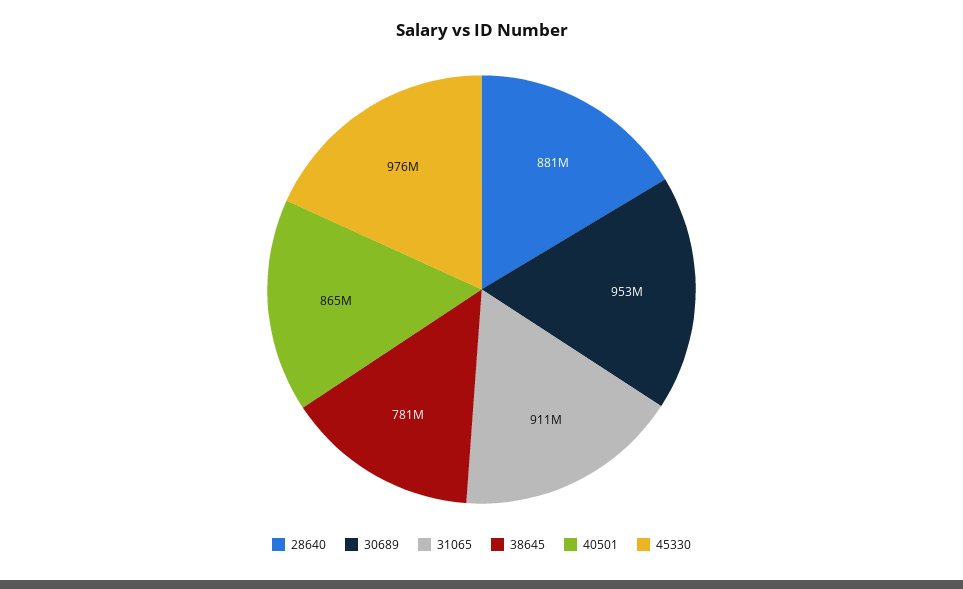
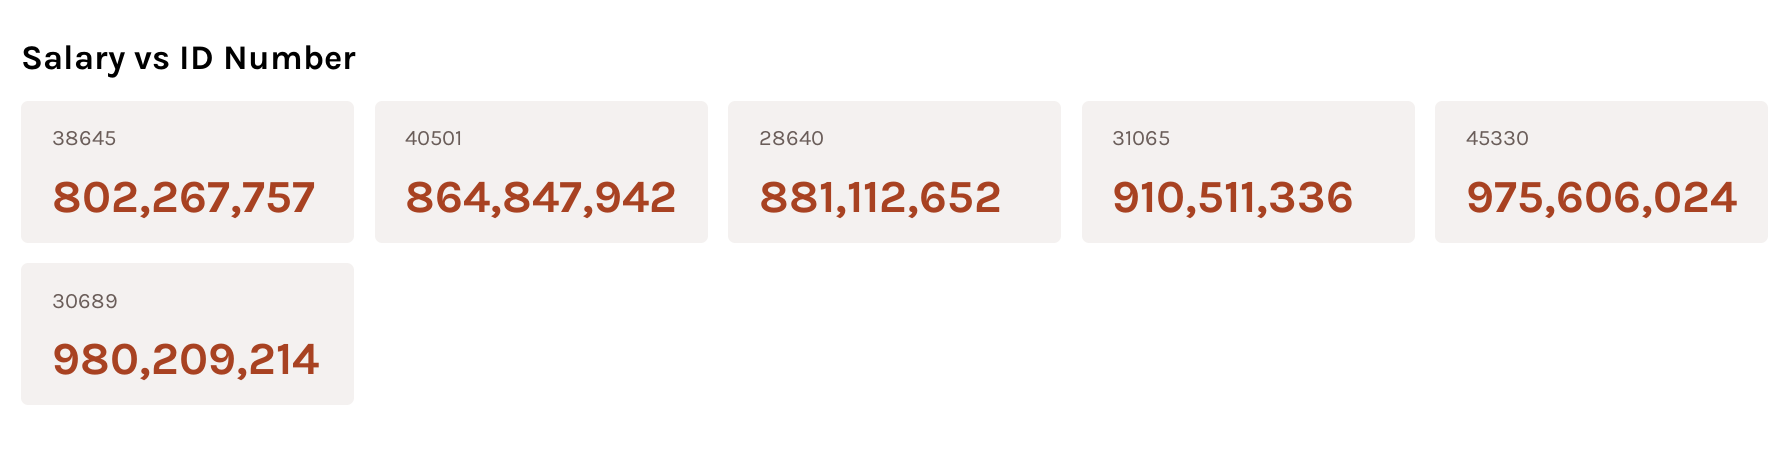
  {
    "28640": 881112652,
-   "30689": 953000000,
+   "30689": 980209214,
    "31065": 910511336,
-   "38645": 781000000,
+   "38645": 802267757,
    "40501": 864847942,
    "45330": 975606024
  }

